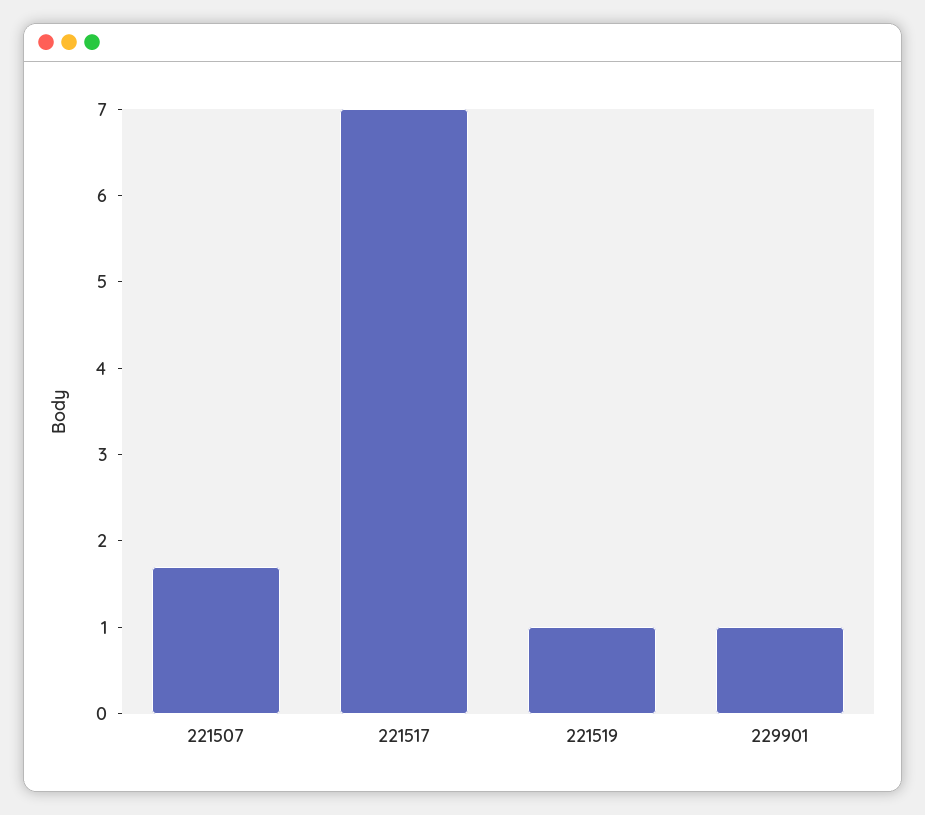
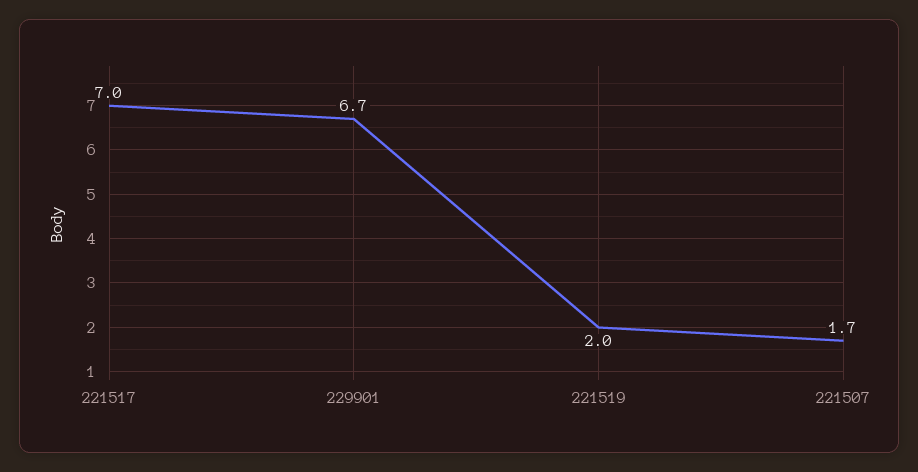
  {
    "221507": 1.7,
    "221517": 7,
-   "221519": 1,
+   "221519": 2,
-   "229901": 1
+   "229901": 6.7
  }

